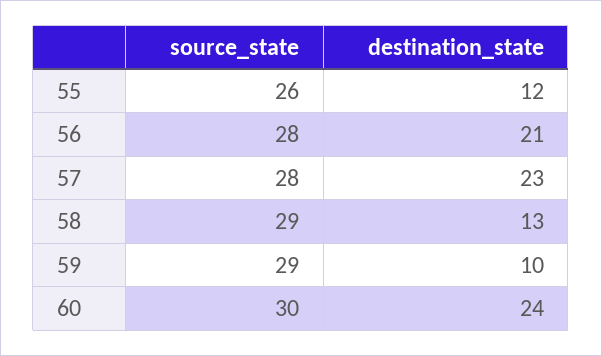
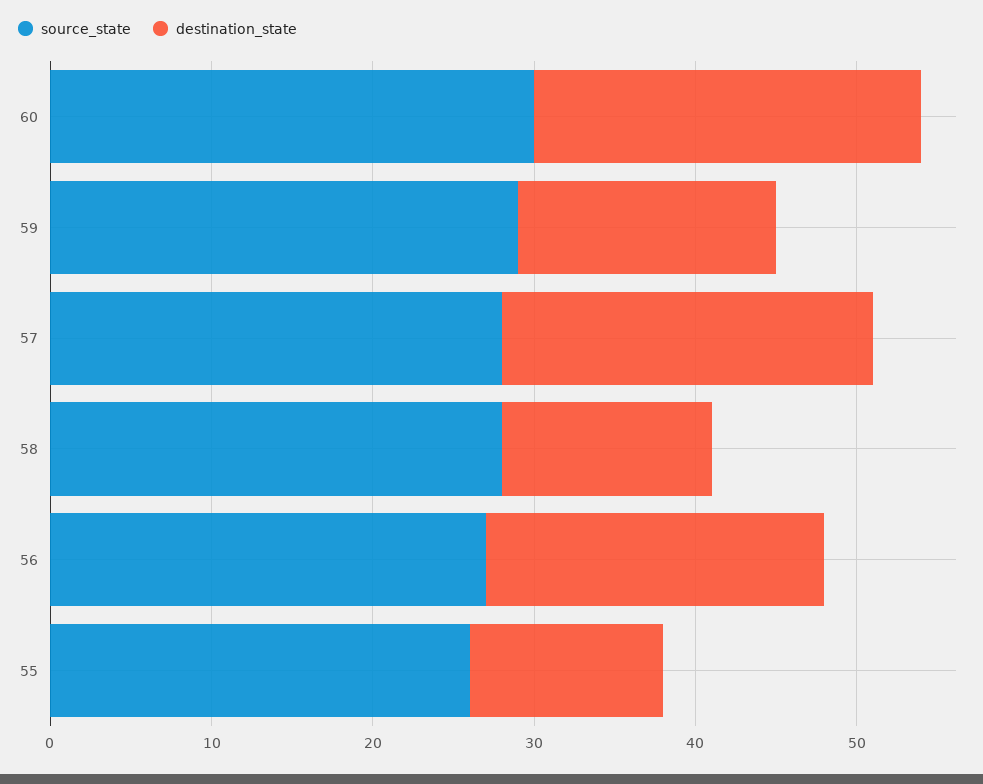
  {
    "source_state": {
      "55": 26,
-     "56": 28,
+     "56": 27,
      "57": 28,
-     "58": 29,
+     "58": 28,
      "59": 29,
      "60": 30
    },
    "destination_state": {
      "55": 12,
      "56": 21,
      "57": 23,
      "58": 13,
-     "59": 10,
+     "59": 16,
      "60": 24
    }
  }

